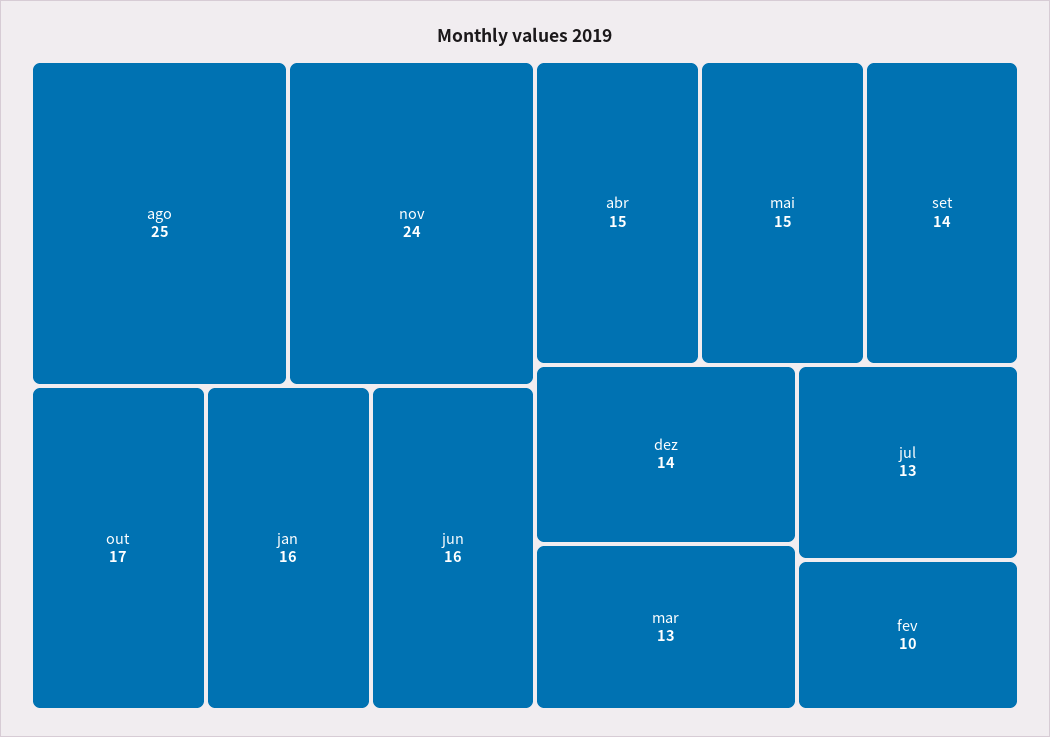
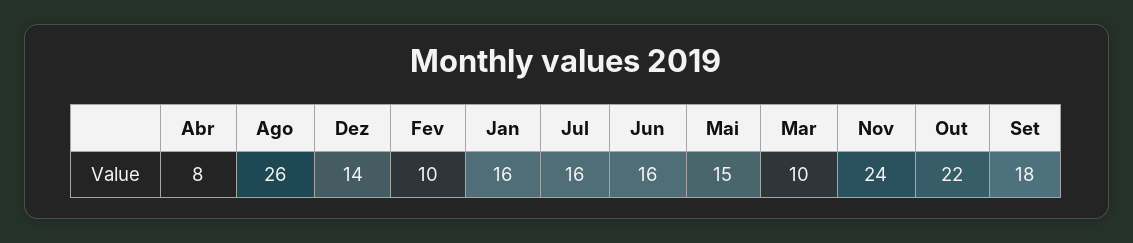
  {
-   "ago": 25,
+   "ago": 26,
    "nov": 24,
-   "out": 17,
+   "out": 22,
    "jan": 16,
    "jun": 16,
-   "abr": 15,
+   "abr": 8,
    "mai": 15,
-   "set": 14,
+   "set": 18,
    "dez": 14,
-   "mar": 13,
+   "mar": 10,
-   "jul": 13,
+   "jul": 16,
    "fev": 10
  }

